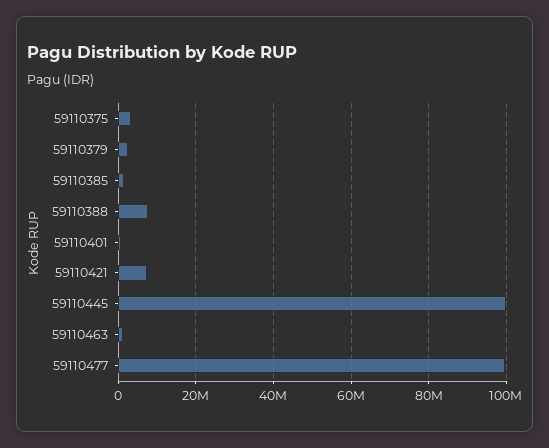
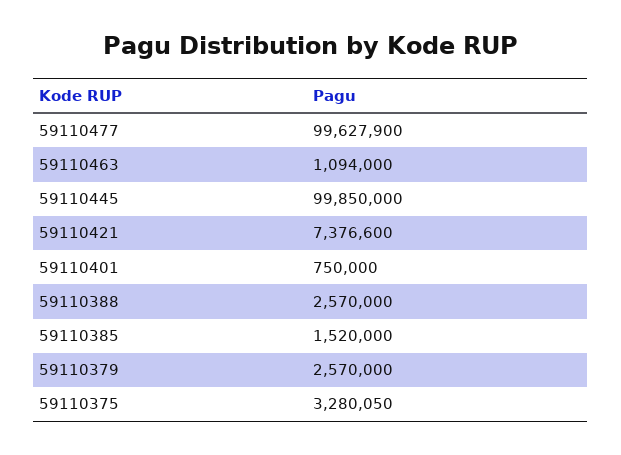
  {
    "59110375": 3280050,
    "59110379": 2570000,
    "59110385": 1520000,
-   "59110388": 8000000,
+   "59110388": 2570000,
    "59110401": 750000,
    "59110421": 7376600,
    "59110445": 99850000,
    "59110463": 1094000,
    "59110477": 99627900
  }

